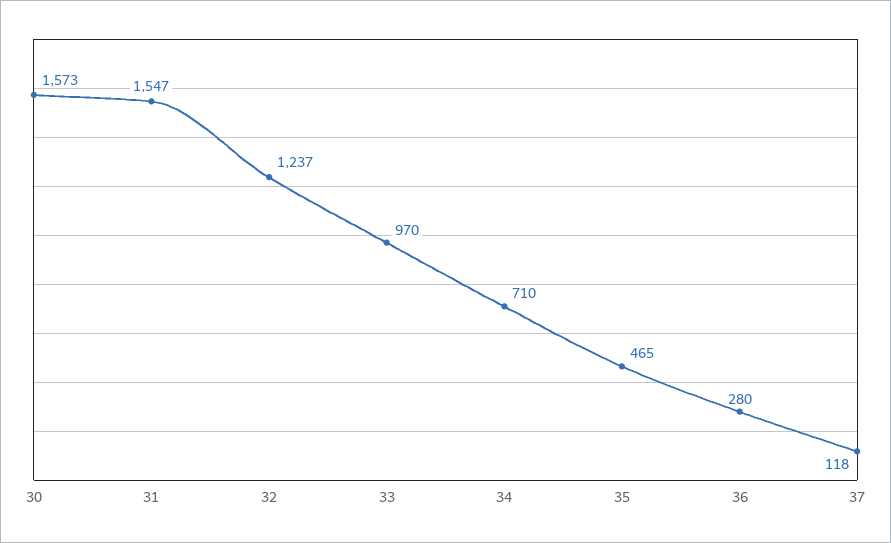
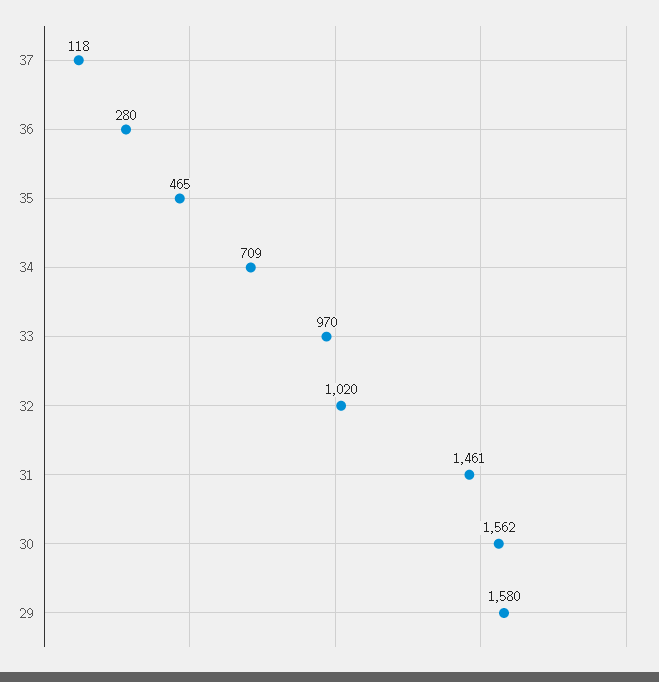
  {
-   "30": 1573,
+   "30": 1562,
-   "31": 1547,
+   "31": 1461,
-   "32": 1237,
+   "32": 1020,
    "33": 970,
-   "34": 710,
+   "34": 709,
    "35": 465,
    "36": 280,
-   "37": 118
+   "37": 118,
+   "29": 1580
  }

